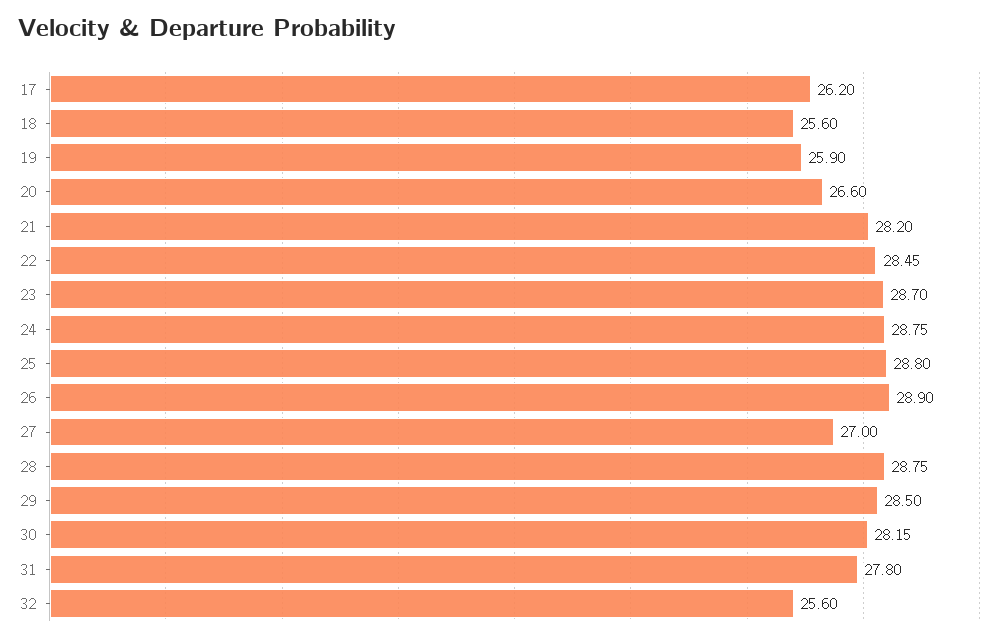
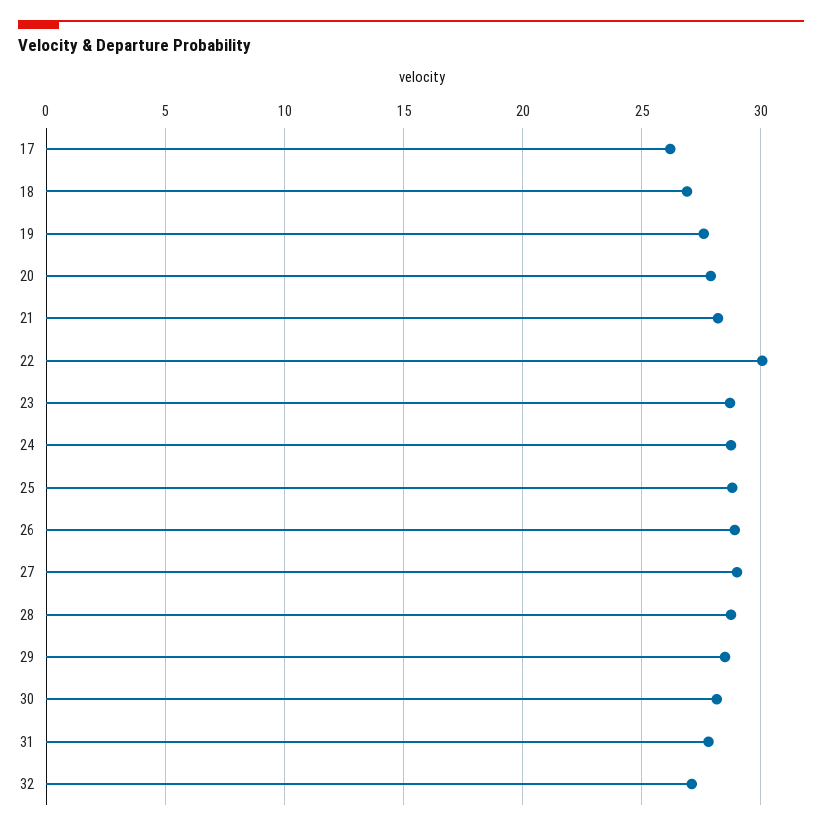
  {
    "17": 26.2,
-   "18": 25.6,
+   "18": 27,
-   "19": 25.9,
+   "19": 27.5,
-   "20": 26.6,
+   "20": 28,
    "21": 28.2,
-   "22": 28.45,
+   "22": 30,
    "23": 28.7,
    "24": 28.75,
    "25": 28.8,
    "26": 28.9,
-   "27": 27,
+   "27": 29,
    "28": 28.75,
    "29": 28.5,
    "30": 28.15,
    "31": 27.8,
-   "32": 25.6
+   "32": 27
  }

